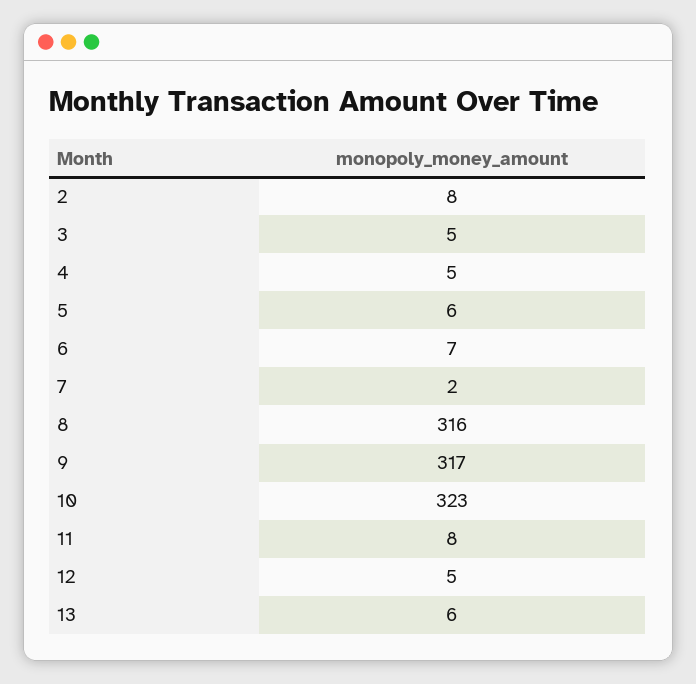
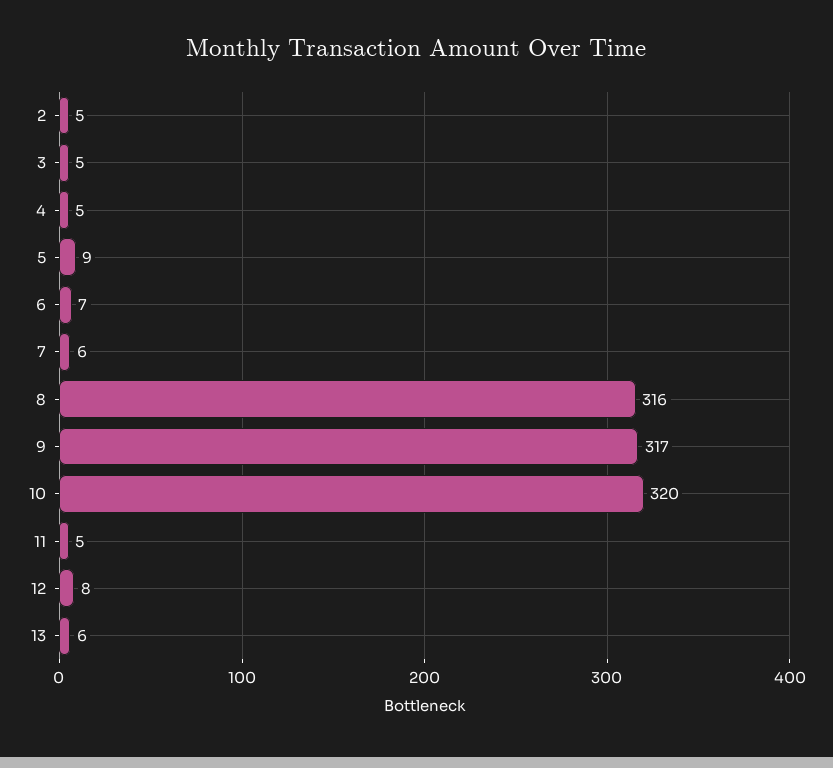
  {
-   "2": 8,
+   "2": 5,
    "3": 5,
    "4": 5,
-   "5": 6,
+   "5": 9,
    "6": 7,
-   "7": 2,
+   "7": 6,
    "8": 316,
    "9": 317,
-   "10": 323,
+   "10": 320,
-   "11": 8,
+   "11": 5,
-   "12": 5,
+   "12": 8,
    "13": 6
  }

